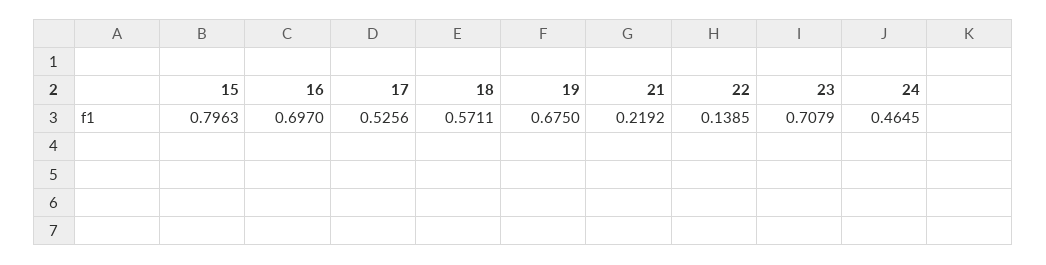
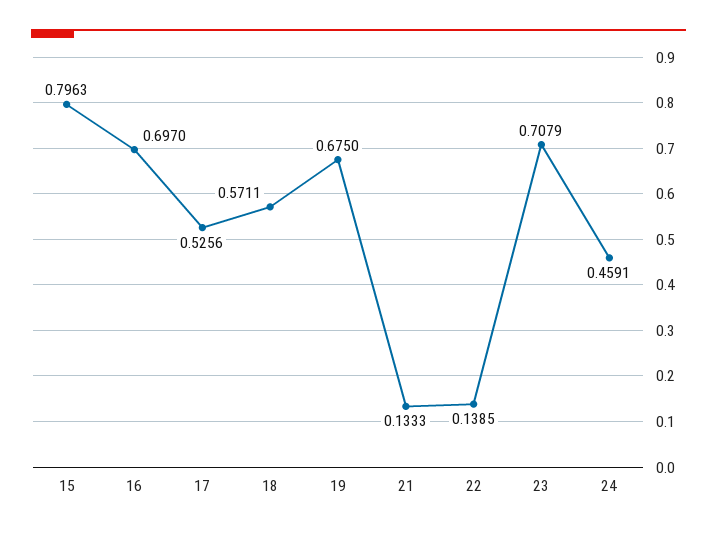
  {
    "15": 0.7963,
    "16": 0.697,
    "17": 0.5256,
    "18": 0.5711,
    "19": 0.675,
-   "21": 0.2192,
+   "21": 0.1333,
    "22": 0.1385,
    "23": 0.7079,
-   "24": 0.4645
+   "24": 0.4591
  }

